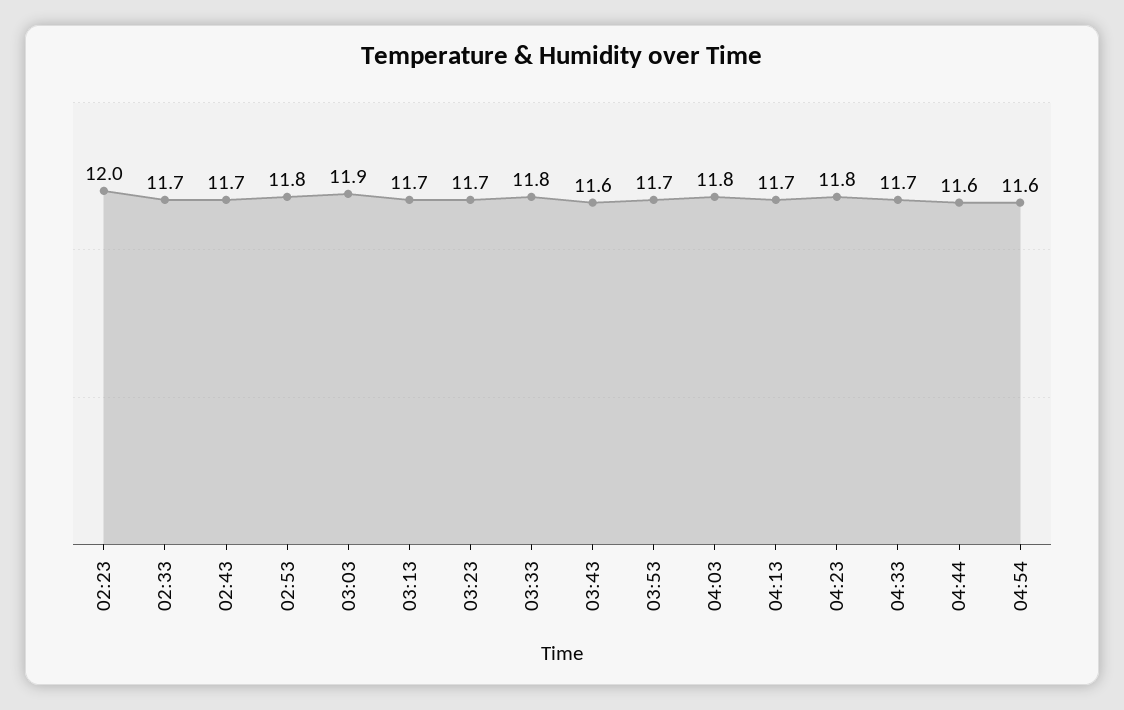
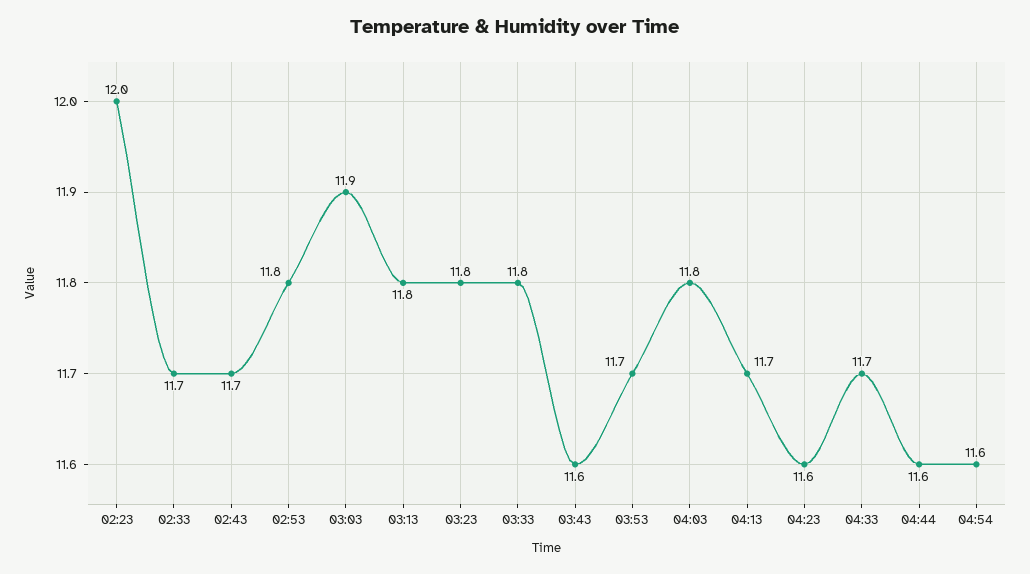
  {
    "02:23": 12,
    "02:33": 11.7,
    "02:43": 11.7,
    "02:53": 11.8,
    "03:03": 11.9,
-   "03:13": 11.7,
+   "03:13": 11.8,
-   "03:23": 11.7,
+   "03:23": 11.8,
    "03:33": 11.8,
    "03:43": 11.6,
    "03:53": 11.7,
    "04:03": 11.8,
    "04:13": 11.7,
-   "04:23": 11.8,
+   "04:23": 11.6,
    "04:33": 11.7,
    "04:44": 11.6,
    "04:54": 11.6
  }

